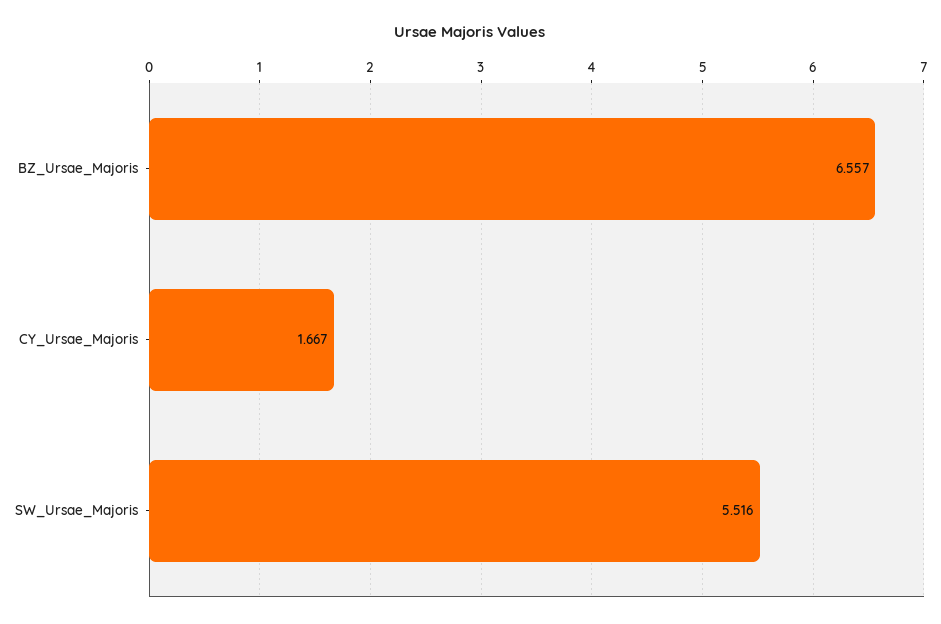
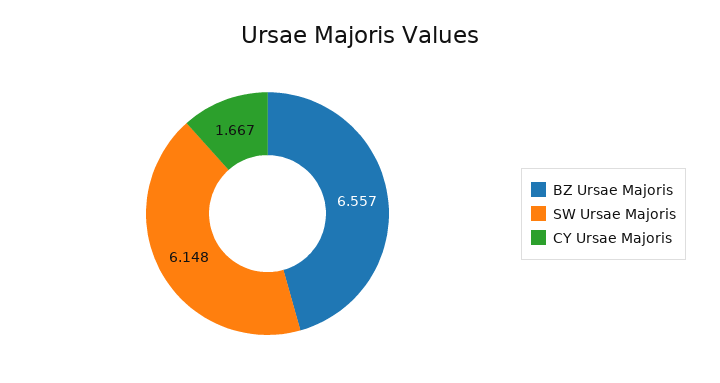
  {
    "BZ_Ursae_Majoris": 6.557,
    "CY_Ursae_Majoris": 1.667,
-   "SW_Ursae_Majoris": 5.516
+   "SW_Ursae_Majoris": 6.148
  }

